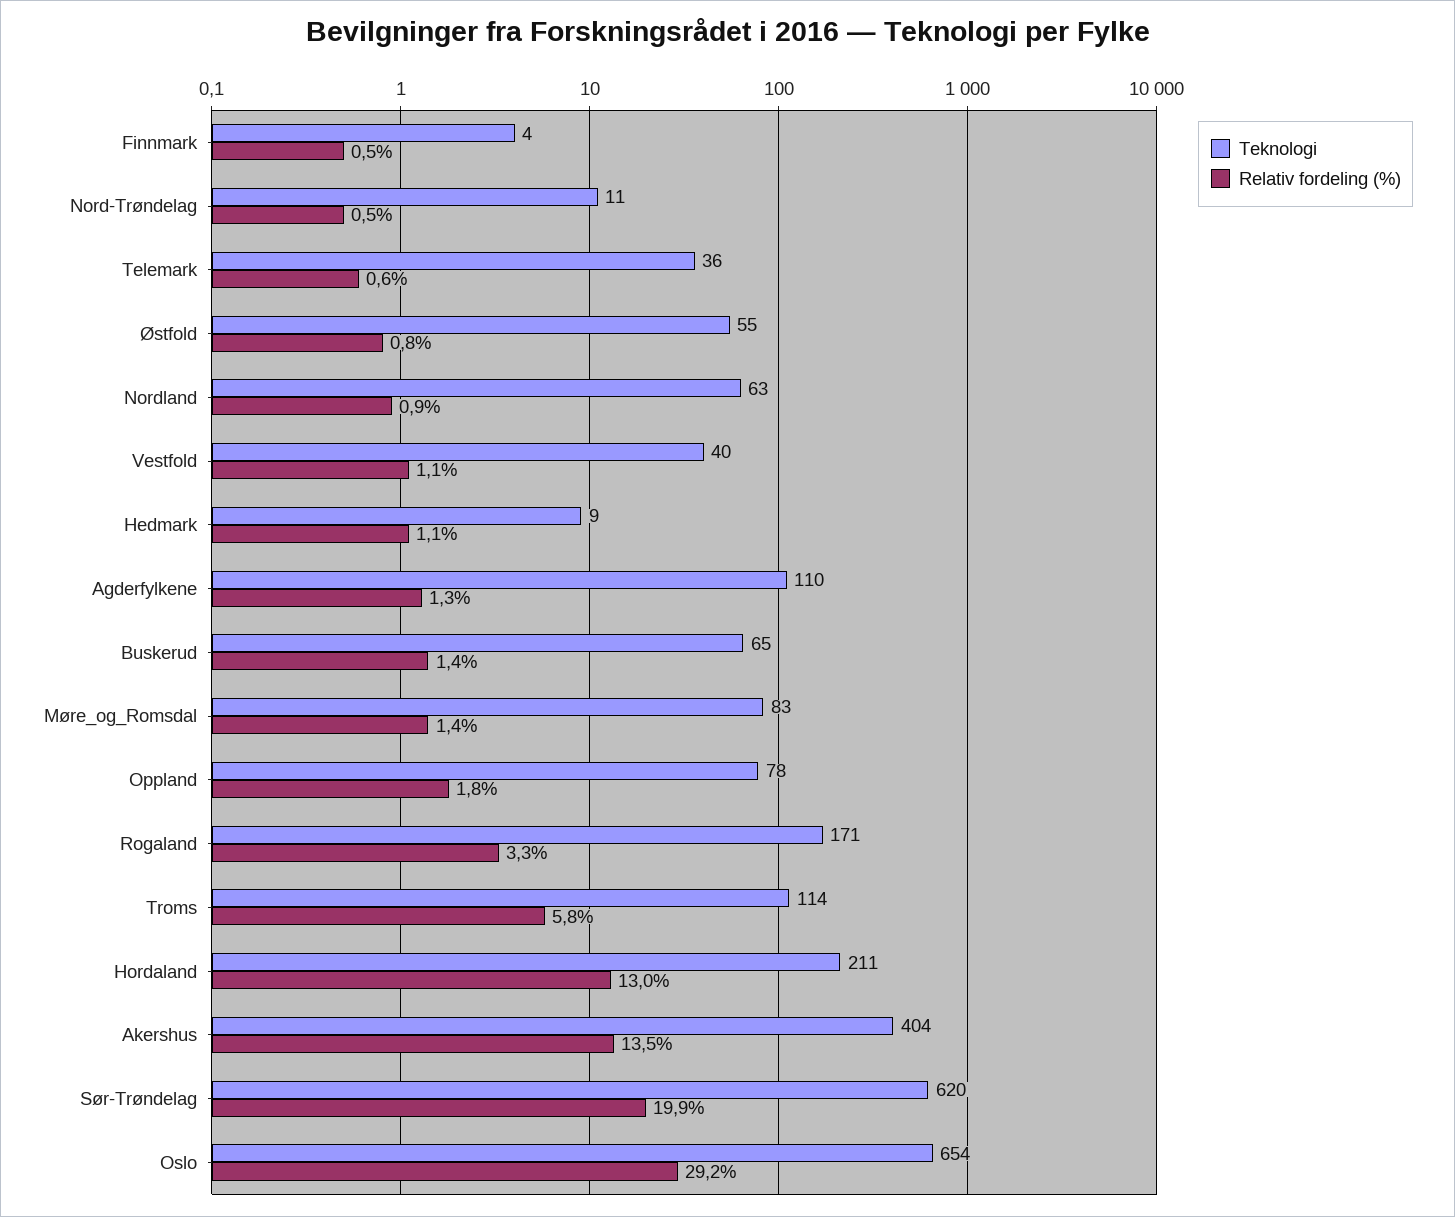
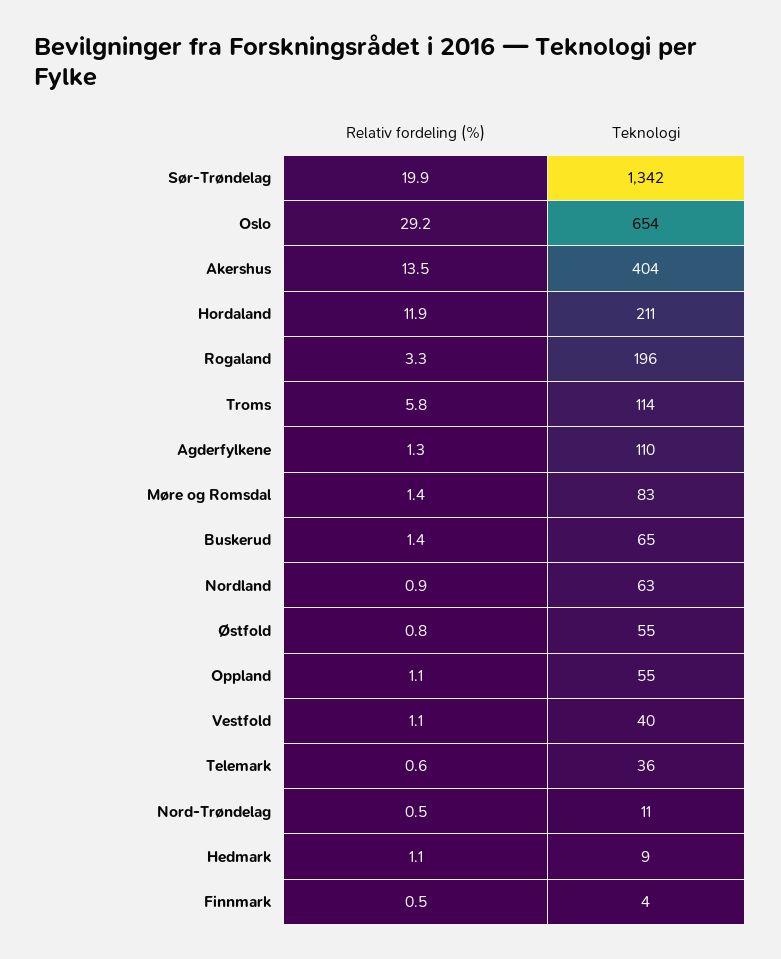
  {
    "Teknologi": {
      "Finnmark": 4,
      "Nord-Trøndelag": 11,
      "Telemark": 36,
      "Østfold": 55,
      "Nordland": 63,
      "Vestfold": 40,
      "Hedmark": 9,
      "Agderfylkene": 110,
      "Buskerud": 65,
      "Møre_og_Romsdal": 83,
-     "Oppland": 78,
+     "Oppland": 55,
-     "Rogaland": 171,
+     "Rogaland": 196,
      "Troms": 114,
      "Hordaland": 211,
      "Akershus": 404,
-     "Sør-Trøndelag": 620,
+     "Sør-Trøndelag": 1342,
      "Oslo": 654
    },
    "Relativ fordeling (%)": {
      "Finnmark": 0.5,
      "Nord-Trøndelag": 0.5,
      "Telemark": 0.6,
      "Østfold": 0.8,
      "Nordland": 0.9,
      "Vestfold": 1.1,
      "Hedmark": 1.1,
      "Agderfylkene": 1.3,
      "Buskerud": 1.4,
      "Møre_og_Romsdal": 1.4,
-     "Oppland": 1.8,
+     "Oppland": 1.1,
      "Rogaland": 3.3,
      "Troms": 5.8,
-     "Hordaland": 13,
+     "Hordaland": 11.9,
      "Akershus": 13.5,
      "Sør-Trøndelag": 19.9,
      "Oslo": 29.2
    }
  }

